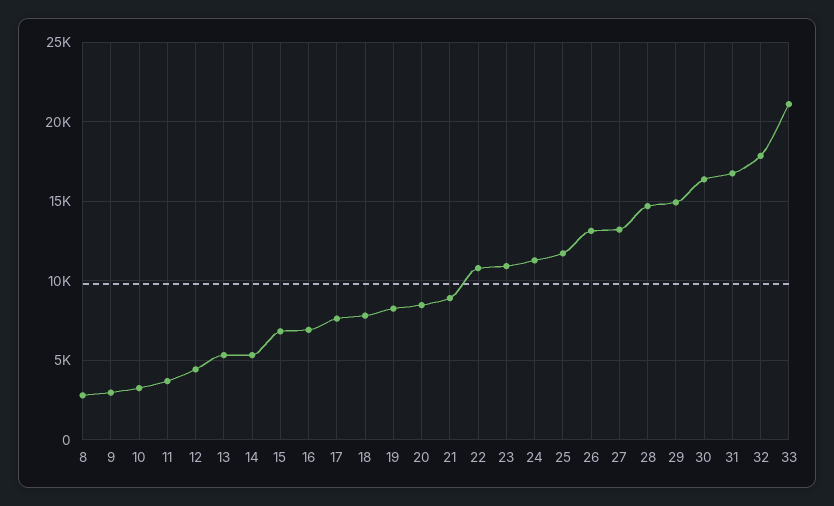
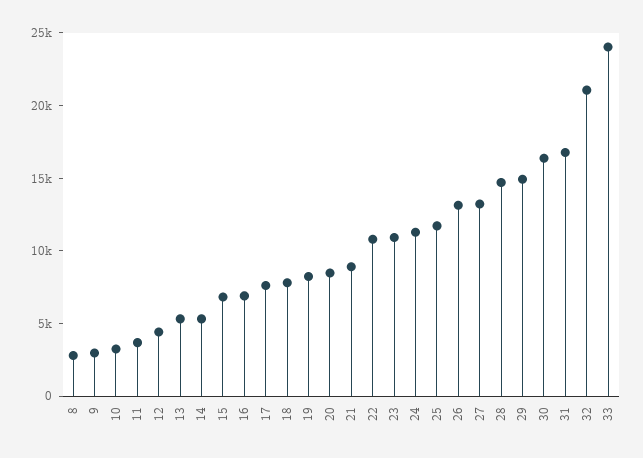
  {
    "8": 3000,
    "9": 3000,
    "10": 3000,
    "11": 3500,
    "12": 4500,
    "13": 5500,
    "14": 5500,
    "15": 7000,
    "16": 7000,
    "17": 7500,
    "18": 8000,
    "19": 8000,
    "20": 8500,
    "21": 9000,
    "22": 11000,
    "23": 11000,
    "24": 11500,
    "25": 11500,
    "26": 13000,
    "27": 13000,
    "28": 14500,
    "29": 15000,
    "30": 16500,
    "31": 17000,
-   "32": 18000,
+   "32": 21000,
-   "33": 21000
+   "33": 24000
  }

